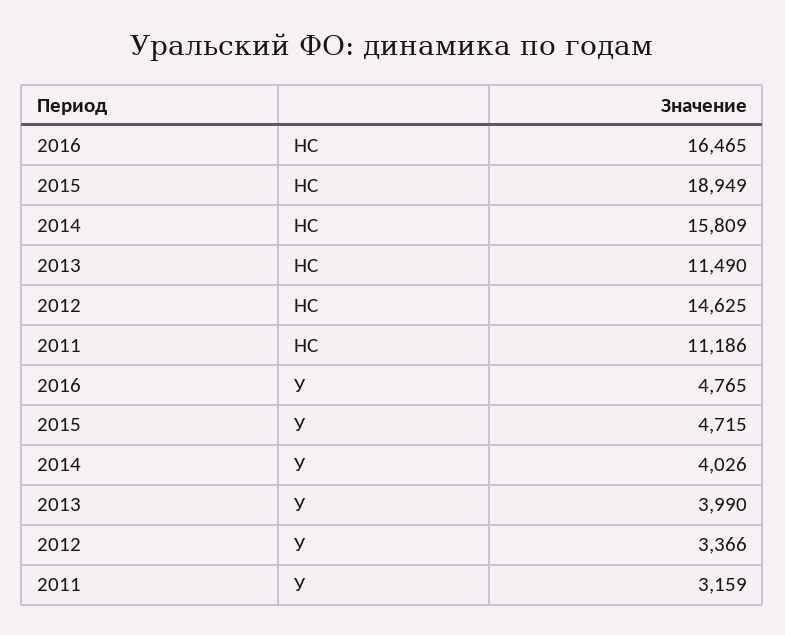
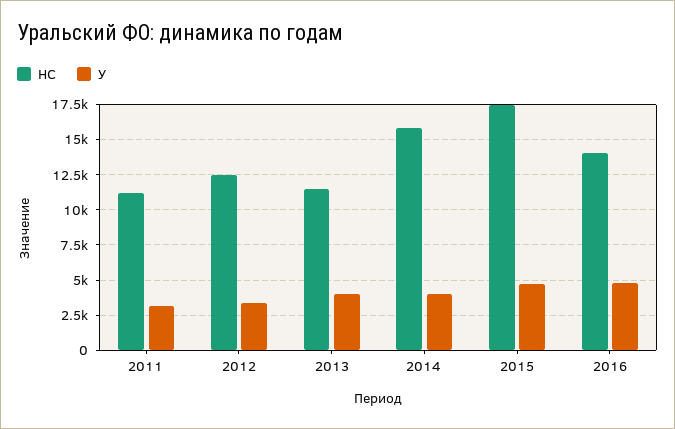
  {
    "НС": {
-     "2016": 16465,
+     "2016": 14000,
-     "2015": 18949,
+     "2015": 17500,
      "2014": 15809,
      "2013": 11490,
-     "2012": 14625,
+     "2012": 12500,
      "2011": 11186
    },
    "У": {
      "2016": 4765,
      "2015": 4715,
      "2014": 4026,
      "2013": 3990,
      "2012": 3366,
      "2011": 3159
    }
  }

